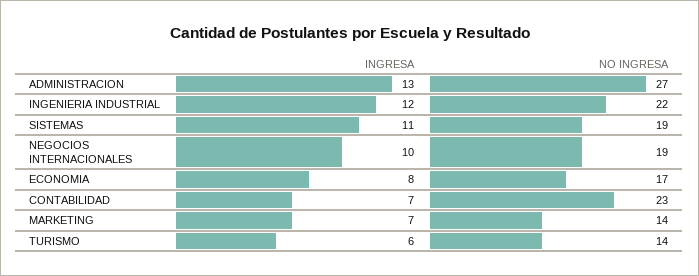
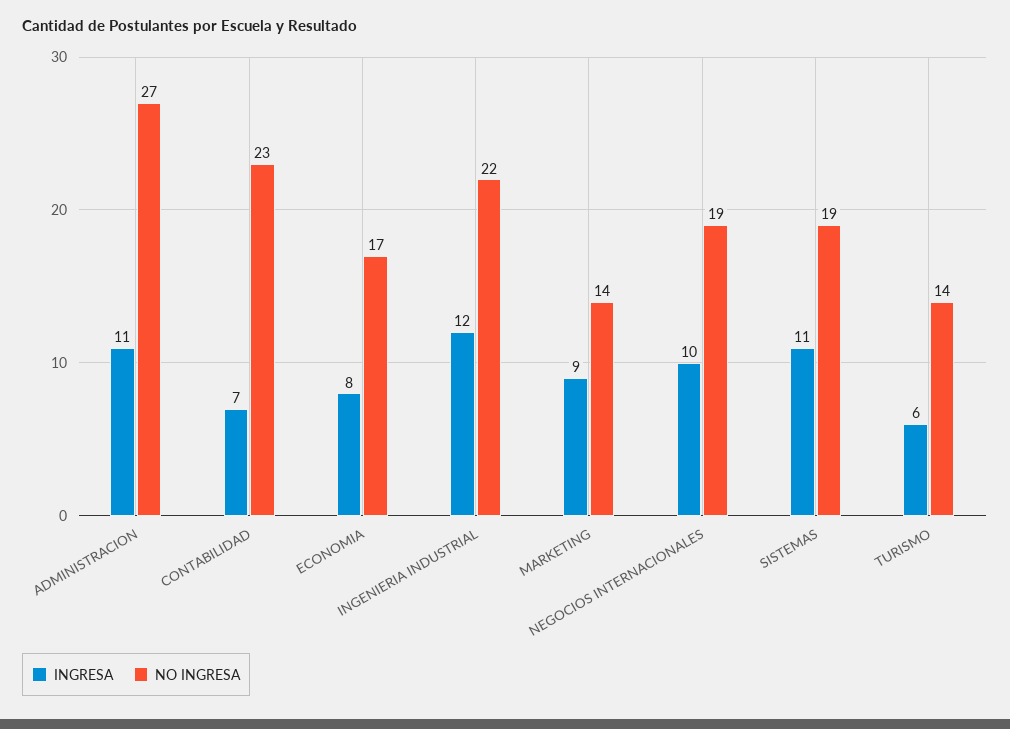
  {
    "INGRESA": {
-     "ADMINISTRACION": 13,
+     "ADMINISTRACION": 11,
      "INGENIERIA INDUSTRIAL": 12,
      "SISTEMAS": 11,
      "NEGOCIOS INTERNACIONALES": 10,
      "ECONOMIA": 8,
      "CONTABILIDAD": 7,
-     "MARKETING": 7,
+     "MARKETING": 9,
      "TURISMO": 6
    },
    "NO INGRESA": {
      "ADMINISTRACION": 27,
      "INGENIERIA INDUSTRIAL": 22,
      "SISTEMAS": 19,
      "NEGOCIOS INTERNACIONALES": 19,
      "ECONOMIA": 17,
      "CONTABILIDAD": 23,
      "MARKETING": 14,
      "TURISMO": 14
    }
  }

